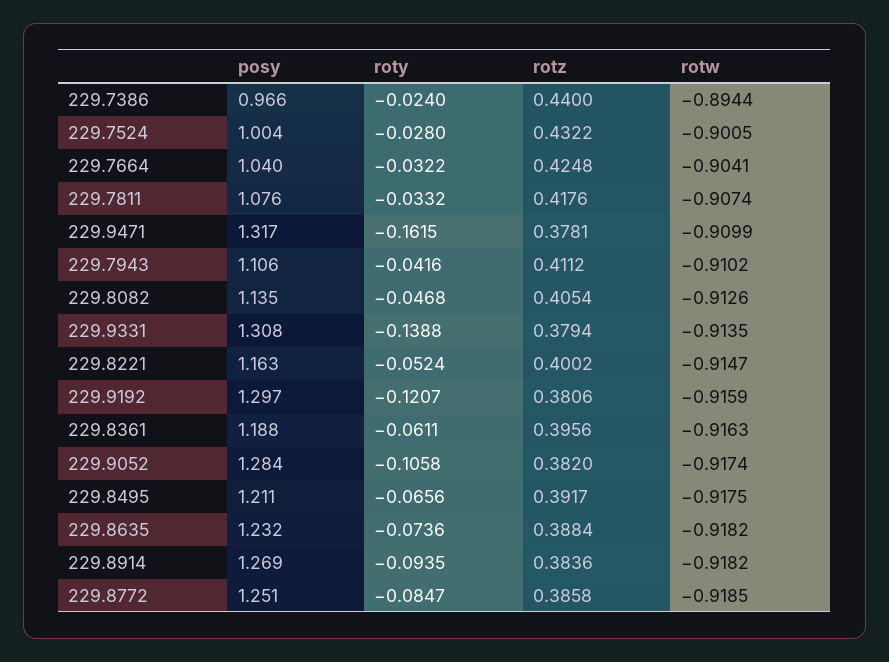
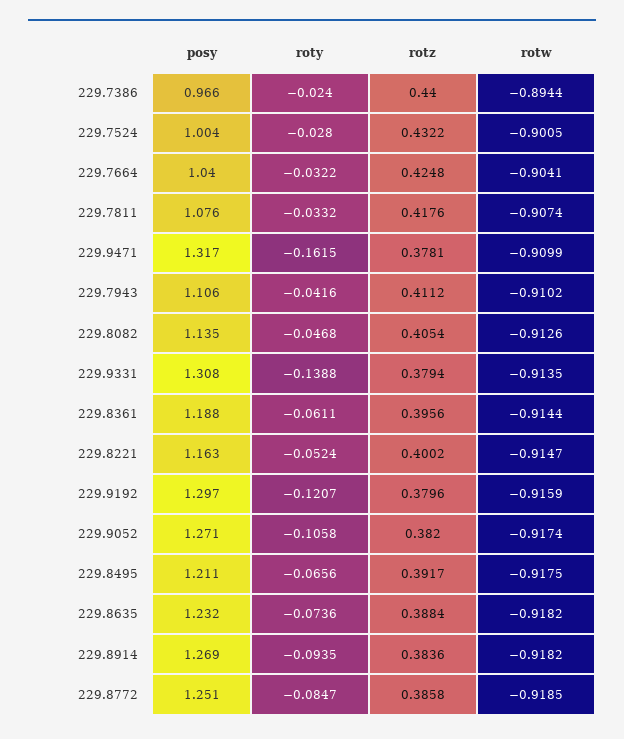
  {
    "posy": {
      "229.7386": 0.966,
      "229.7524": 1.004,
      "229.7664": 1.04,
      "229.7811": 1.076,
      "229.9471": 1.317,
      "229.7943": 1.106,
      "229.8082": 1.135,
      "229.9331": 1.308,
      "229.8221": 1.163,
      "229.9192": 1.297,
      "229.8361": 1.188,
-     "229.9052": 1.284,
+     "229.9052": 1.271,
      "229.8495": 1.211,
      "229.8635": 1.232,
      "229.8914": 1.269,
      "229.8772": 1.251
    },
    "roty": {
      "229.7386": -0.024,
      "229.7524": -0.028,
      "229.7664": -0.0322,
      "229.7811": -0.0332,
      "229.9471": -0.1615,
      "229.7943": -0.0416,
      "229.8082": -0.0468,
      "229.9331": -0.1388,
      "229.8221": -0.0524,
      "229.9192": -0.1207,
      "229.8361": -0.0611,
      "229.9052": -0.1058,
      "229.8495": -0.0656,
      "229.8635": -0.0736,
      "229.8914": -0.0935,
      "229.8772": -0.0847
    },
    "rotz": {
      "229.7386": 0.44,
      "229.7524": 0.4322,
      "229.7664": 0.4248,
      "229.7811": 0.4176,
      "229.9471": 0.3781,
      "229.7943": 0.4112,
      "229.8082": 0.4054,
      "229.9331": 0.3794,
      "229.8221": 0.4002,
-     "229.9192": 0.3806,
+     "229.9192": 0.3796,
      "229.8361": 0.3956,
      "229.9052": 0.382,
      "229.8495": 0.3917,
      "229.8635": 0.3884,
      "229.8914": 0.3836,
      "229.8772": 0.3858
    },
    "rotw": {
      "229.7386": -0.8944,
      "229.7524": -0.9005,
      "229.7664": -0.9041,
      "229.7811": -0.9074,
      "229.9471": -0.9099,
      "229.7943": -0.9102,
      "229.8082": -0.9126,
      "229.9331": -0.9135,
      "229.8221": -0.9147,
      "229.9192": -0.9159,
-     "229.8361": -0.9163,
+     "229.8361": -0.9144,
      "229.9052": -0.9174,
      "229.8495": -0.9175,
      "229.8635": -0.9182,
      "229.8914": -0.9182,
      "229.8772": -0.9185
    }
  }

